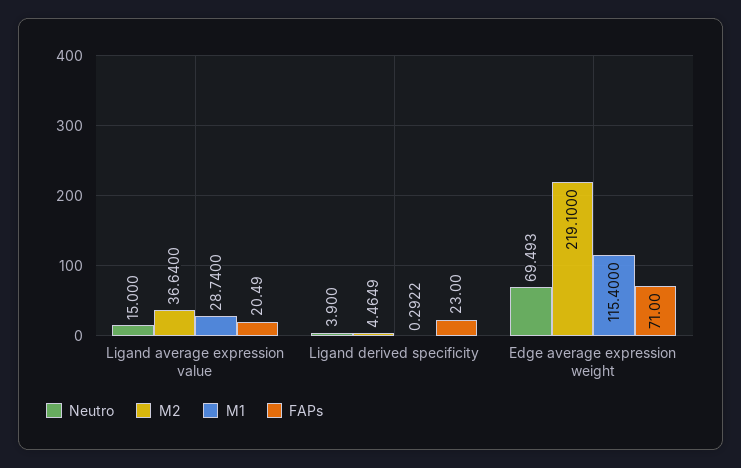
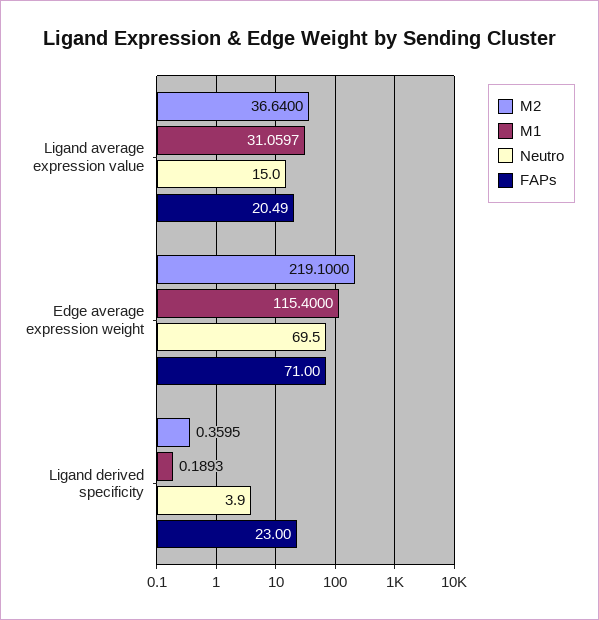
  {
    "Neutro": {
      "Ligand average expression value": 15,
      "Ligand derived specificity": 3.9,
-     "Edge average expression weight": 69.493
+     "Edge average expression weight": 69.5
    },
    "M2": {
      "Ligand average expression value": 36.64,
-     "Ligand derived specificity": 4.4649,
+     "Ligand derived specificity": 0.3595,
      "Edge average expression weight": 219.1
    },
    "M1": {
-     "Ligand average expression value": 28.74,
+     "Ligand average expression value": 31.0597,
-     "Ligand derived specificity": 0.2922,
+     "Ligand derived specificity": 0.1893,
      "Edge average expression weight": 115.4
    },
    "FAPs": {
      "Ligand average expression value": 20.49,
      "Ligand derived specificity": 23,
      "Edge average expression weight": 71
    }
  }

